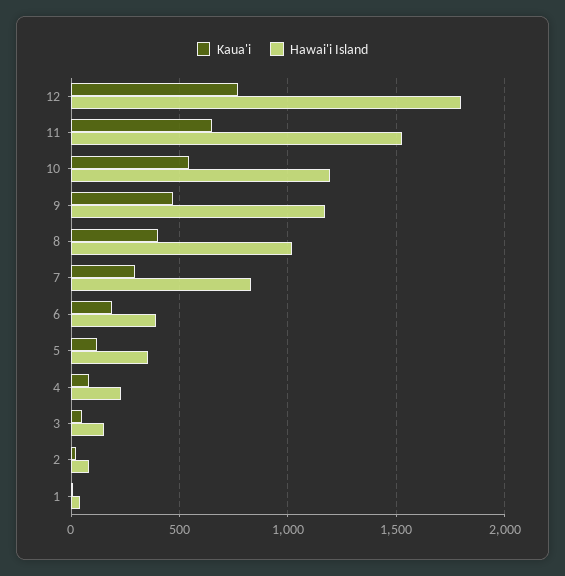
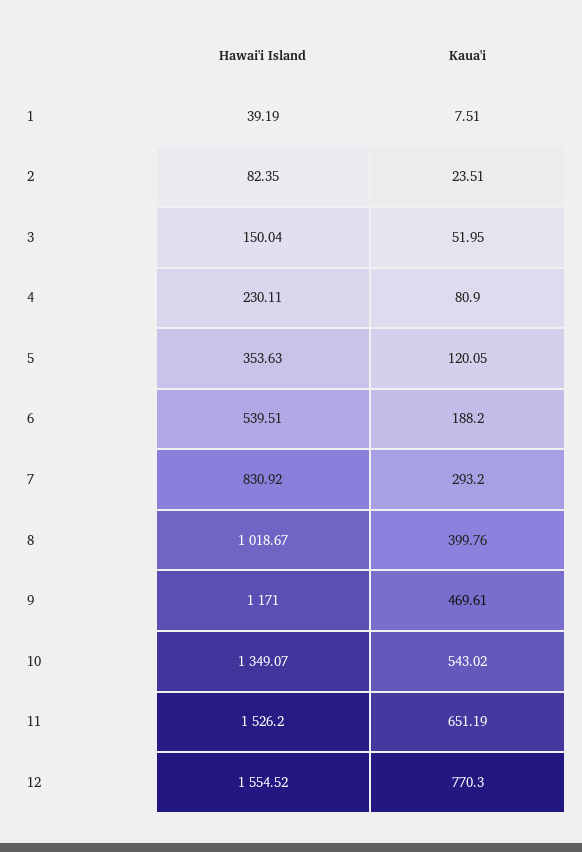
  {
    "Kaua'i": {
      "12": 770.3,
      "11": 651.19,
      "10": 543.02,
      "9": 469.61,
      "8": 399.76,
      "7": 293.2,
      "6": 188.2,
      "5": 120.05,
      "4": 80.9,
      "3": 51.95,
      "2": 23.51,
      "1": 7.51
    },
    "Hawai'i Island": {
-     "12": 1800,
+     "12": 1554.52,
      "11": 1526.2,
-     "10": 1200,
+     "10": 1349.07,
      "9": 1171,
      "8": 1018.67,
      "7": 830.92,
-     "6": 400,
+     "6": 539.51,
      "5": 353.63,
      "4": 230.11,
      "3": 150.04,
      "2": 82.35,
      "1": 39.19
    }
  }

